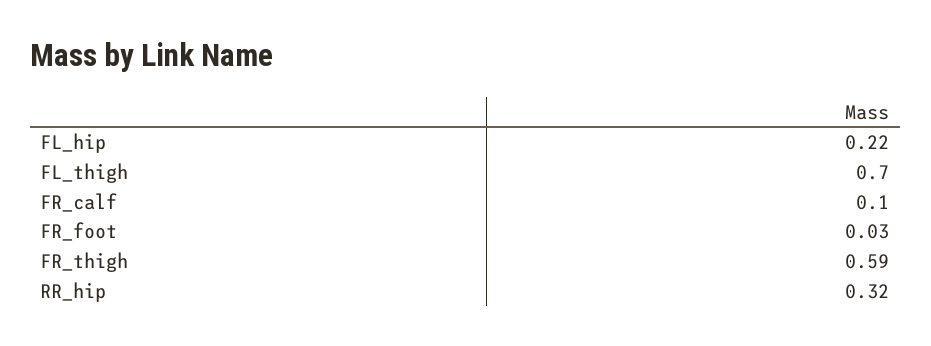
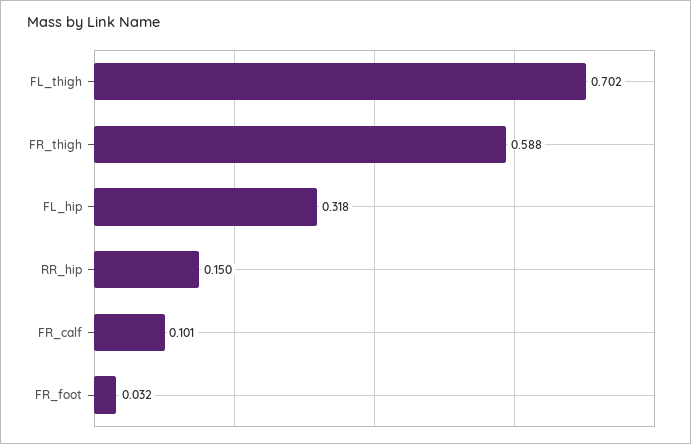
  {
-   "FL_hip": 0.22,
+   "FL_hip": 0.318,
    "FL_thigh": 0.702,
    "FR_calf": 0.101,
    "FR_foot": 0.032,
    "FR_thigh": 0.588,
-   "RR_hip": 0.32
+   "RR_hip": 0.15
  }

